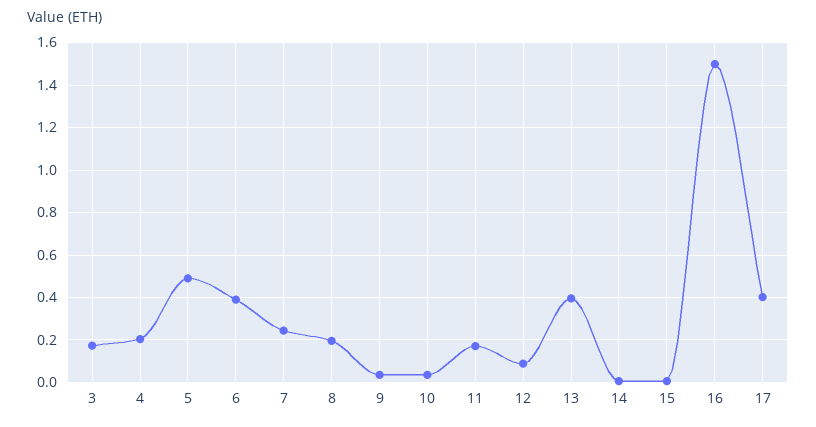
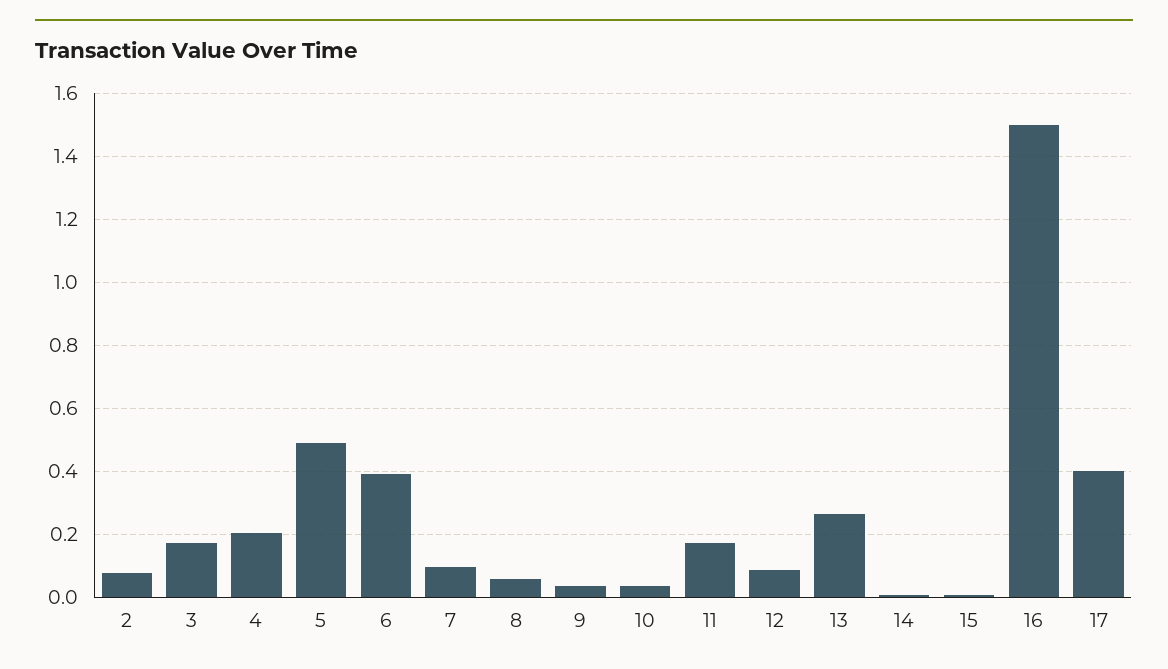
  {
    "3": 0.18,
    "4": 0.2,
    "5": 0.5,
    "6": 0.4,
-   "7": 0.25,
+   "7": 0.1,
-   "8": 0.2,
+   "8": 0.06,
    "9": 0.04,
    "10": 0.04,
    "11": 0.18,
    "12": 0.08,
-   "13": 0.4,
+   "13": 0.26,
    "14": 0,
    "15": 0,
    "16": 1.5,
-   "17": 0.4
+   "17": 0.4,
+   "2": 0.08
  }

